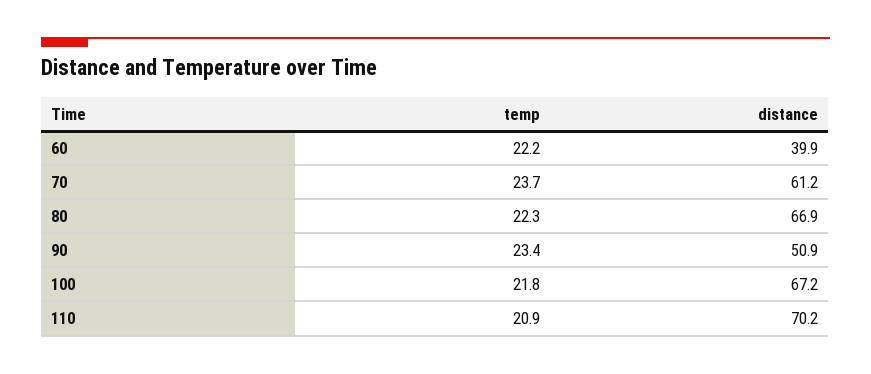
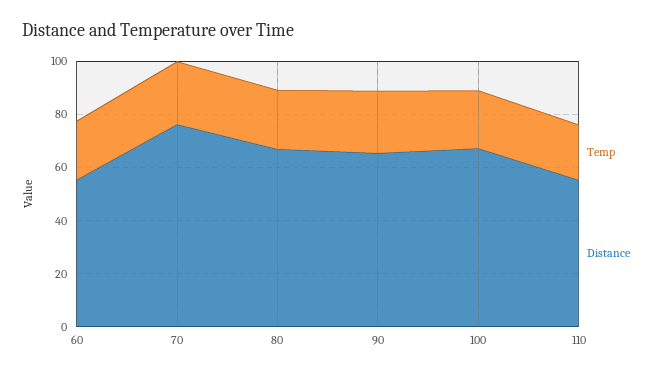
  {
    "temp": {
      "60": 22.2,
      "70": 23.7,
      "80": 22.3,
      "90": 23.4,
      "100": 21.8,
      "110": 20.9
    },
    "distance": {
-     "60": 39.9,
+     "60": 55,
-     "70": 61.2,
+     "70": 75,
      "80": 66.9,
-     "90": 50.9,
+     "90": 65,
      "100": 67.2,
-     "110": 70.2
+     "110": 55
    }
  }

